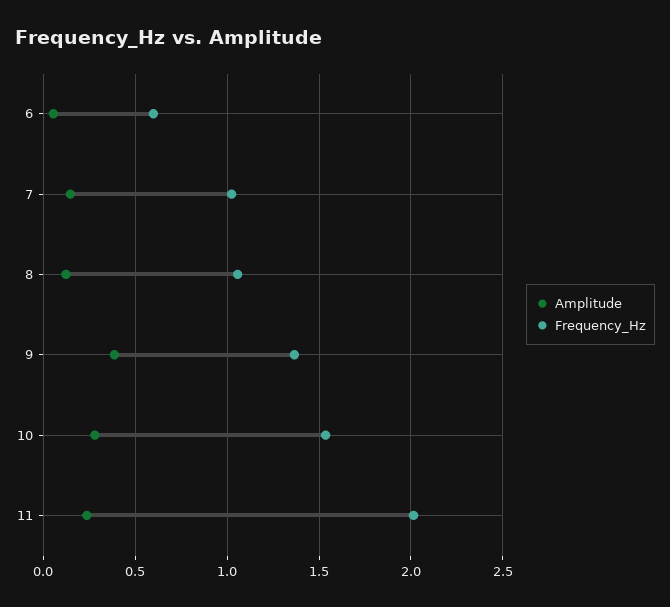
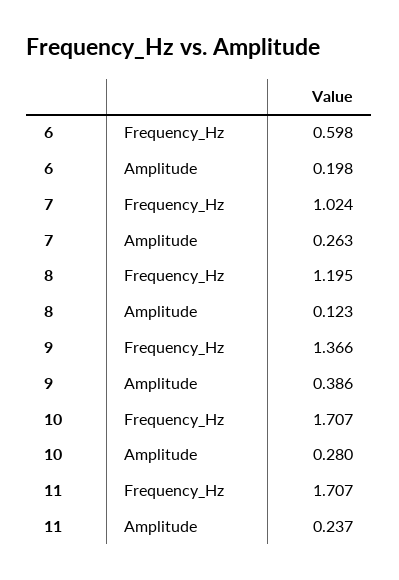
  {
    "Amplitude": {
-     "6": 0.05,
+     "6": 0.198,
-     "7": 0.15,
+     "7": 0.263,
      "8": 0.123,
      "9": 0.386,
      "10": 0.28,
      "11": 0.237
    },
    "Frequency_Hz": {
      "6": 0.598,
      "7": 1.024,
-     "8": 1.05,
+     "8": 1.195,
      "9": 1.366,
-     "10": 1.55,
+     "10": 1.707,
-     "11": 2
+     "11": 1.707
    }
  }

